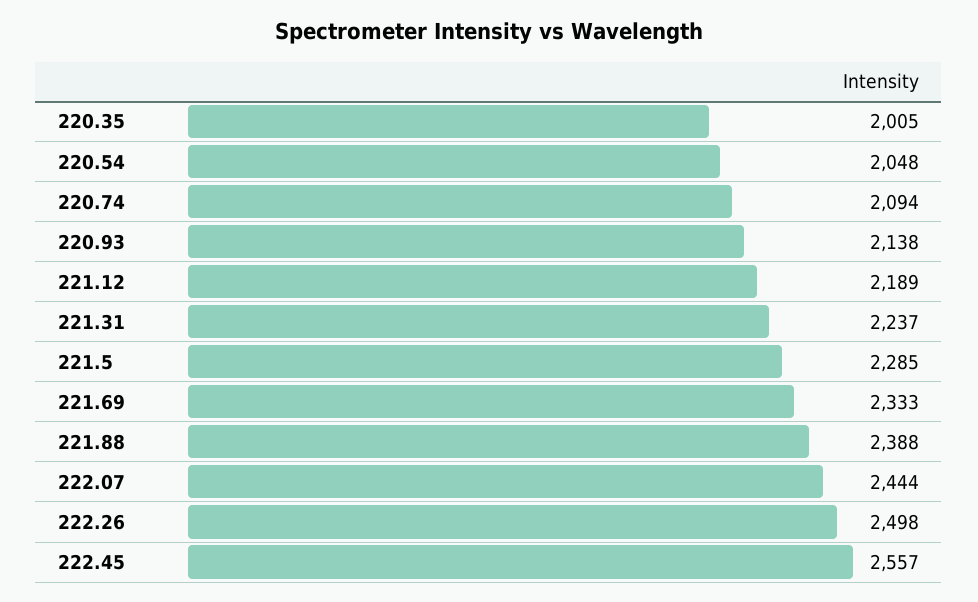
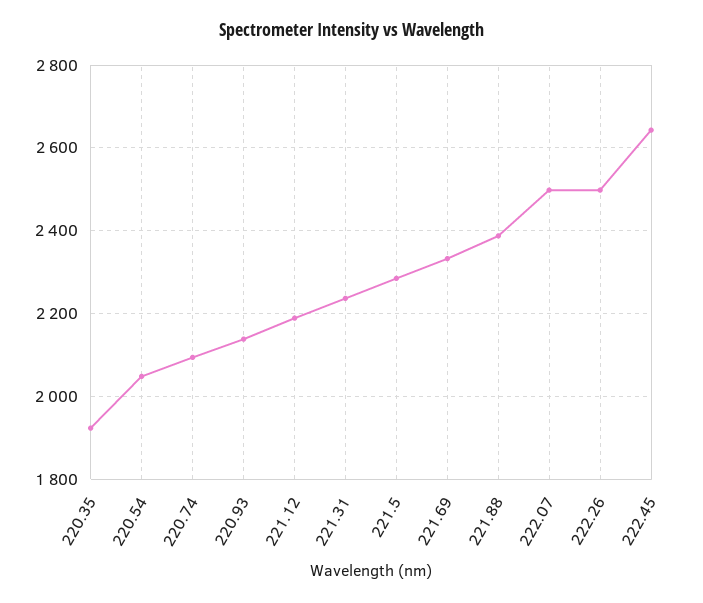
  {
-   "220.35": 2005,
+   "220.35": 1920,
    "220.54": 2048,
    "220.74": 2094,
    "220.93": 2138,
    "221.12": 2189,
    "221.31": 2237,
    "221.5": 2285,
    "221.69": 2333,
    "221.88": 2388,
-   "222.07": 2444,
+   "222.07": 2500,
    "222.26": 2498,
-   "222.45": 2557
+   "222.45": 2640
  }

